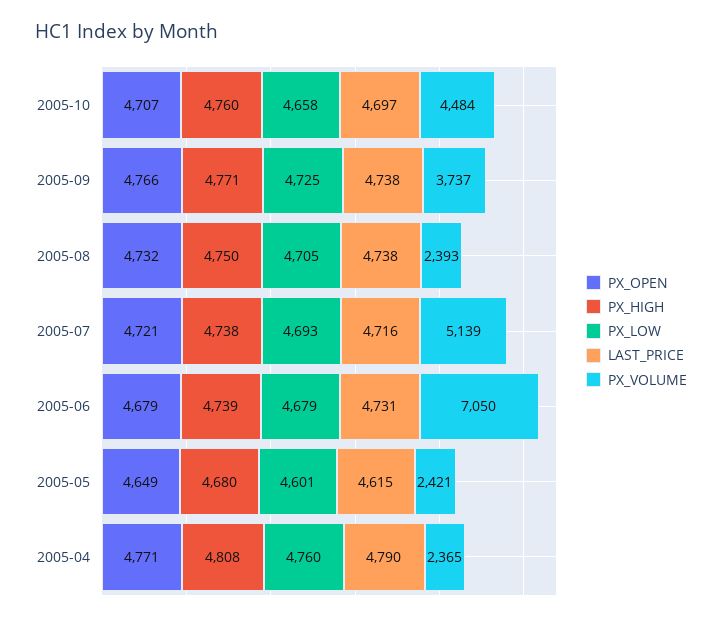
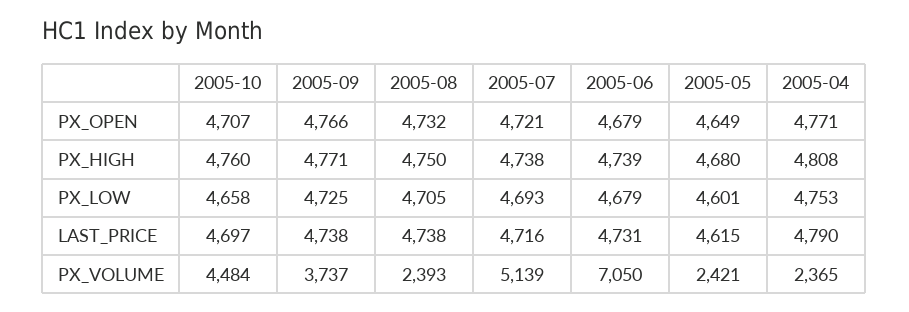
  {
    "PX_OPEN": {
      "2005-10": 4707,
      "2005-09": 4766,
      "2005-08": 4732,
      "2005-07": 4721,
      "2005-06": 4679,
      "2005-05": 4649,
      "2005-04": 4771
    },
    "PX_HIGH": {
      "2005-10": 4760,
      "2005-09": 4771,
      "2005-08": 4750,
      "2005-07": 4738,
      "2005-06": 4739,
      "2005-05": 4680,
      "2005-04": 4808
    },
    "PX_LOW": {
      "2005-10": 4658,
      "2005-09": 4725,
      "2005-08": 4705,
      "2005-07": 4693,
      "2005-06": 4679,
      "2005-05": 4601,
-     "2005-04": 4760
+     "2005-04": 4753
    },
    "LAST_PRICE": {
      "2005-10": 4697,
      "2005-09": 4738,
      "2005-08": 4738,
      "2005-07": 4716,
      "2005-06": 4731,
      "2005-05": 4615,
      "2005-04": 4790
    },
    "PX_VOLUME": {
      "2005-10": 4484,
      "2005-09": 3737,
      "2005-08": 2393,
      "2005-07": 5139,
      "2005-06": 7050,
      "2005-05": 2421,
      "2005-04": 2365
    }
  }

